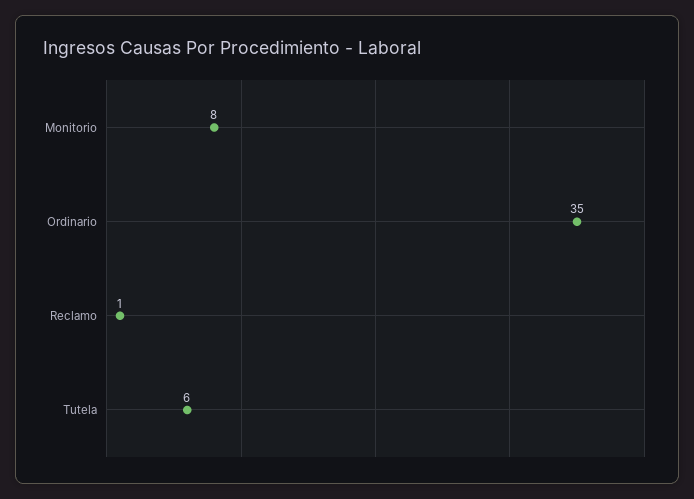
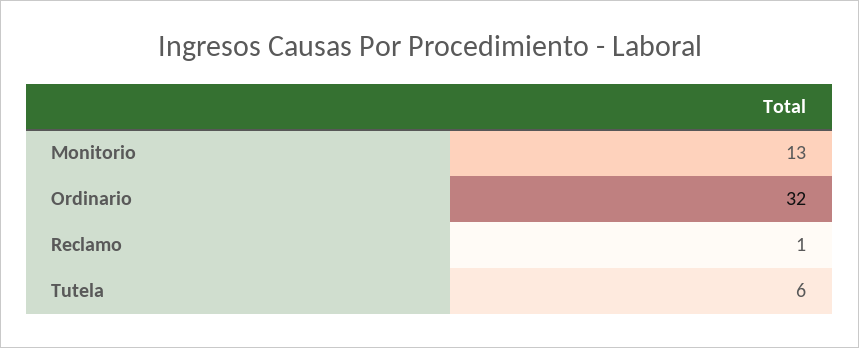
  {
-   "Monitorio": 8,
+   "Monitorio": 13,
-   "Ordinario": 35,
+   "Ordinario": 32,
    "Reclamo": 1,
    "Tutela": 6
  }

